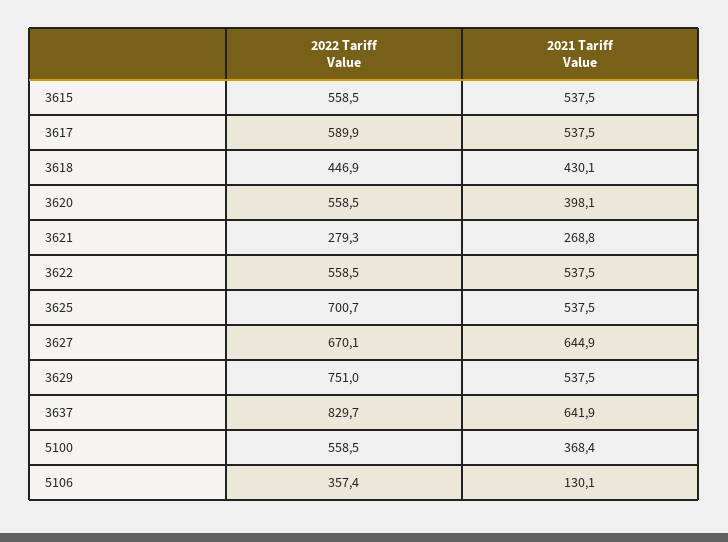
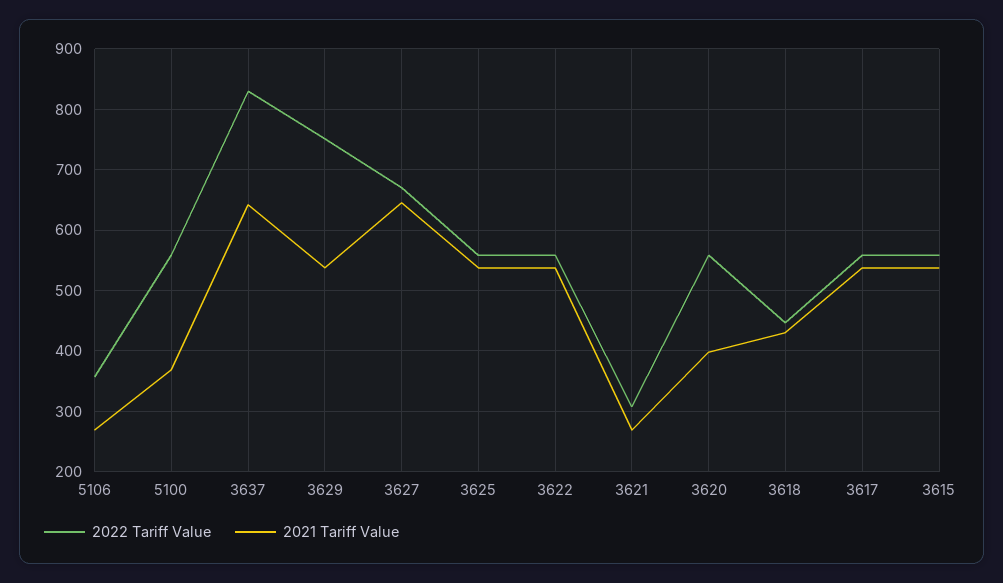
  {
    "2022 Tariff Value": {
      "3615": 558.5,
-     "3617": 589.9,
+     "3617": 560,
      "3618": 446.9,
      "3620": 558.5,
-     "3621": 279.3,
+     "3621": 310,
      "3622": 558.5,
-     "3625": 700.7,
+     "3625": 560,
      "3627": 670.1,
      "3629": 751,
      "3637": 829.7,
      "5100": 558.5,
      "5106": 357.4
    },
    "2021 Tariff Value": {
      "3615": 537.5,
      "3617": 537.5,
      "3618": 430.1,
      "3620": 398.1,
      "3621": 268.8,
      "3622": 537.5,
      "3625": 537.5,
      "3627": 644.9,
      "3629": 537.5,
      "3637": 641.9,
      "5100": 368.4,
-     "5106": 130.1
+     "5106": 270
    }
  }

